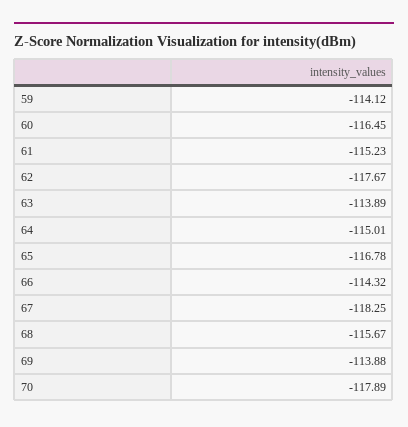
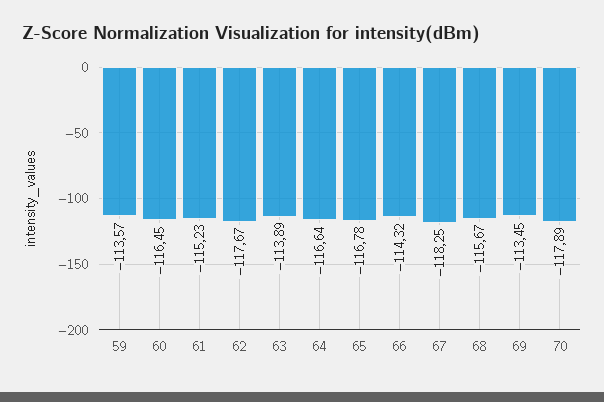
  {
-   "59": -114.12,
+   "59": -113.57,
    "60": -116.45,
    "61": -115.23,
    "62": -117.67,
    "63": -113.89,
-   "64": -115.01,
+   "64": -116.64,
    "65": -116.78,
    "66": -114.32,
    "67": -118.25,
    "68": -115.67,
-   "69": -113.88,
+   "69": -113.45,
    "70": -117.89
  }

